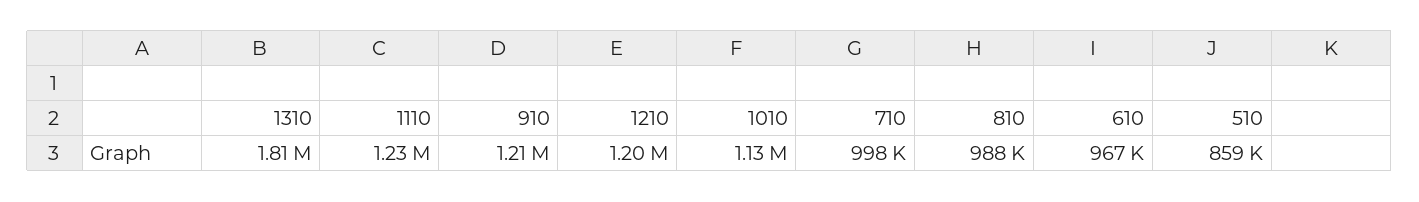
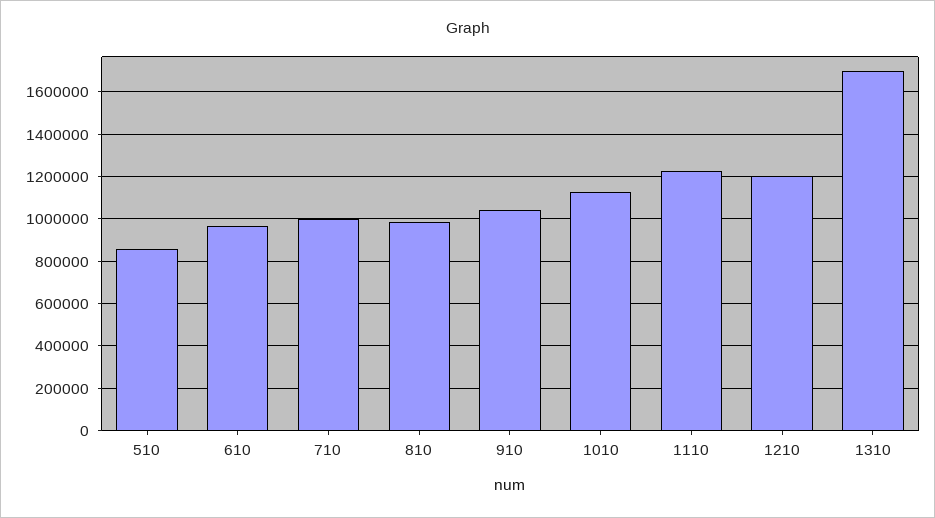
  {
-   "1310": 1810000,
+   "1310": 1700000,
    "1110": 1230000,
-   "910": 1210000,
+   "910": 1050000,
    "1210": 1200000,
    "1010": 1130000,
    "710": 998000,
    "810": 988000,
    "610": 967000,
    "510": 859000
  }

